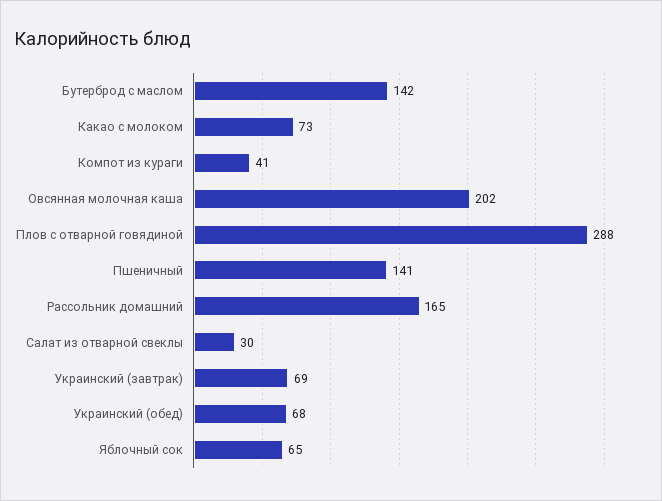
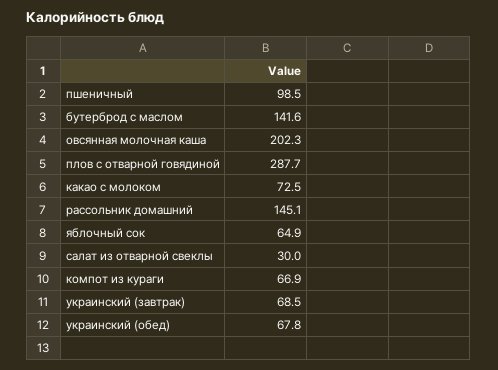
  {
    "Бутерброд с маслом": 141.6,
    "Какао с молоком": 72.5,
-   "Компот из кураги": 41,
+   "Компот из кураги": 66.9,
    "Овсянная молочная каша": 202.3,
    "Плов с отварной говядиной": 287.7,
-   "Пшеничный": 141,
+   "Пшеничный": 98.5,
-   "Рассольник домашний": 165,
+   "Рассольник домашний": 145.1,
    "Салат из отварной свеклы": 30,
    "Украинский (завтрак)": 68.5,
    "Украинский (обед)": 67.8,
    "Яблочный сок": 64.9
  }

